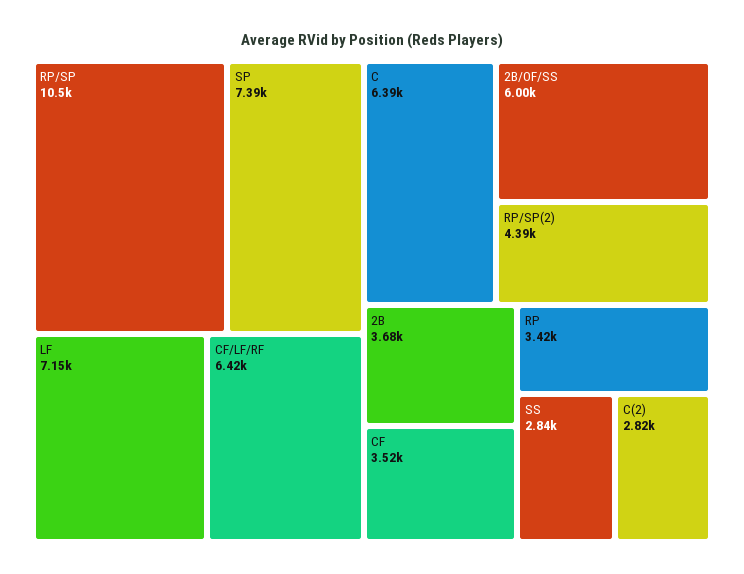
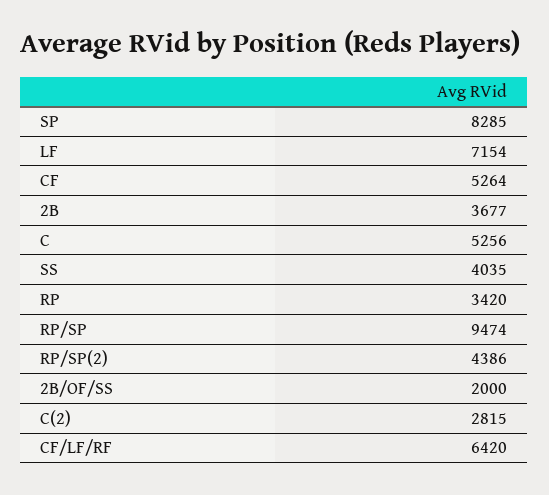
  {
-   "RP/SP": 10500,
+   "RP/SP": 9474,
-   "SP": 7390,
+   "SP": 8285,
    "LF": 7154,
    "CF/LF/RF": 6420,
-   "C": 6390,
+   "C": 5256,
-   "2B/OF/SS": 6000,
+   "2B/OF/SS": 2000,
    "RP/SP(2)": 4386,
    "2B": 3677,
-   "CF": 3520,
+   "CF": 5264,
    "RP": 3420,
-   "SS": 2840,
+   "SS": 4035,
    "C(2)": 2815
  }

